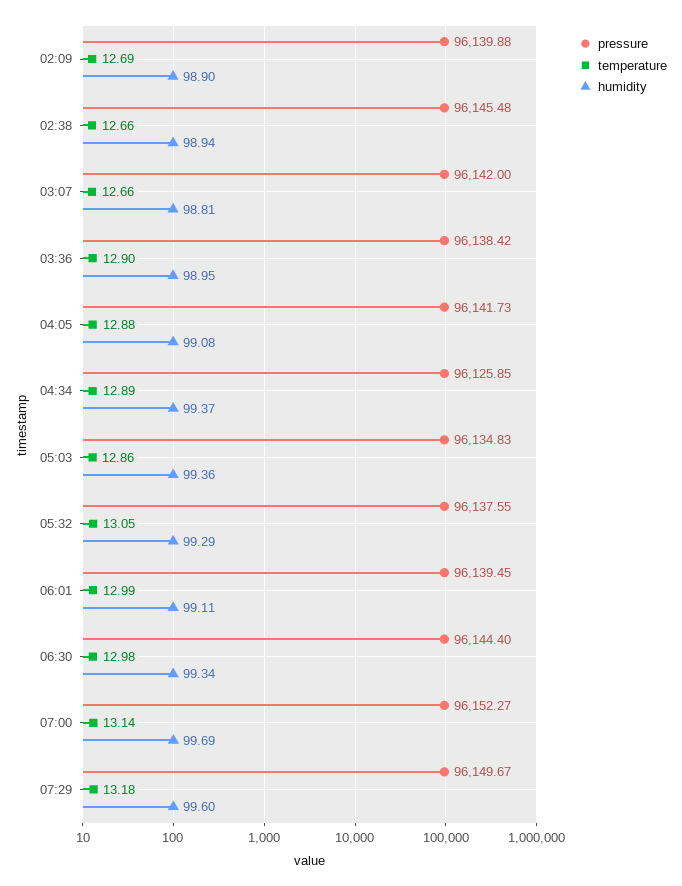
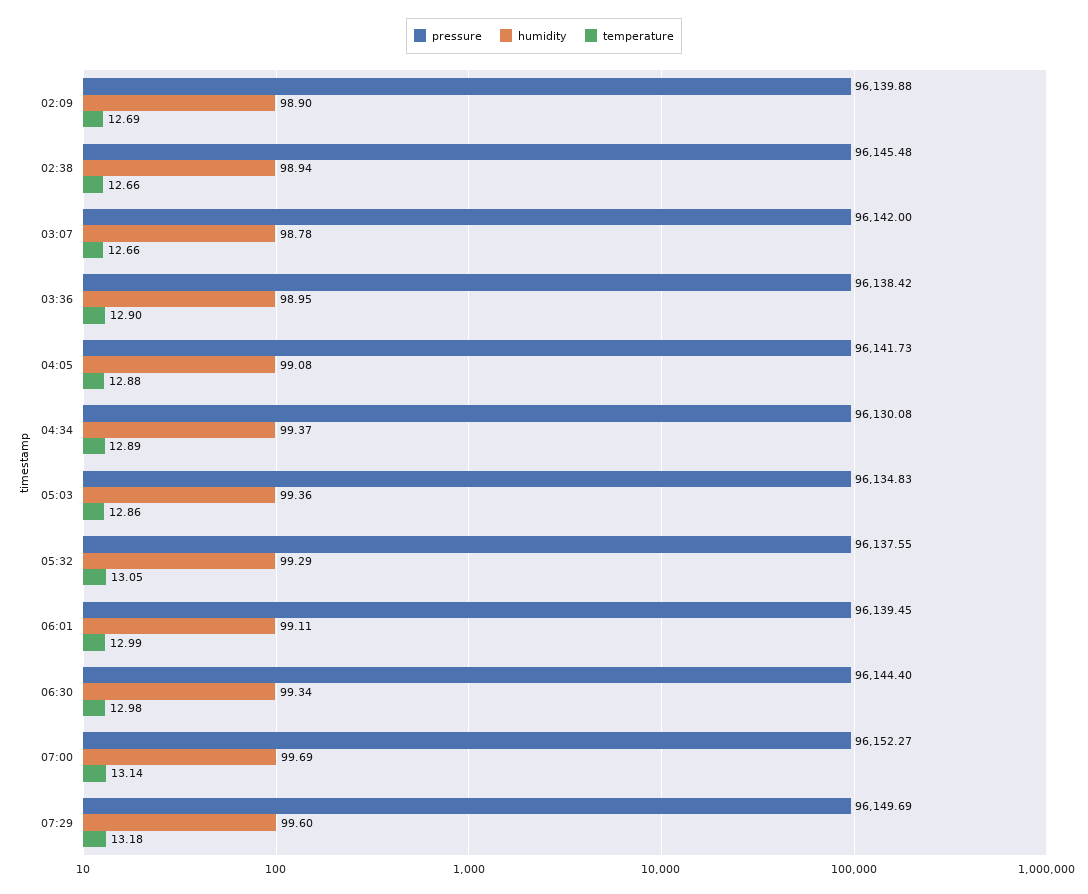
  {
    "pressure": {
      "02:09": 96139.88,
      "02:38": 96145.48,
      "03:07": 96142,
      "03:36": 96138.42,
      "04:05": 96141.73,
-     "04:34": 96125.85,
+     "04:34": 96130.08,
      "05:03": 96134.83,
      "05:32": 96137.55,
      "06:01": 96139.45,
      "06:30": 96144.4,
      "07:00": 96152.27,
-     "07:29": 96149.67
+     "07:29": 96149.69
    },
    "temperature": {
      "02:09": 12.69,
      "02:38": 12.66,
      "03:07": 12.66,
      "03:36": 12.9,
      "04:05": 12.88,
      "04:34": 12.89,
      "05:03": 12.86,
      "05:32": 13.05,
      "06:01": 12.99,
      "06:30": 12.98,
      "07:00": 13.14,
      "07:29": 13.18
    },
    "humidity": {
      "02:09": 98.9,
      "02:38": 98.94,
-     "03:07": 98.81,
+     "03:07": 98.78,
      "03:36": 98.95,
      "04:05": 99.08,
      "04:34": 99.37,
      "05:03": 99.36,
      "05:32": 99.29,
      "06:01": 99.11,
      "06:30": 99.34,
      "07:00": 99.69,
      "07:29": 99.6
    }
  }

